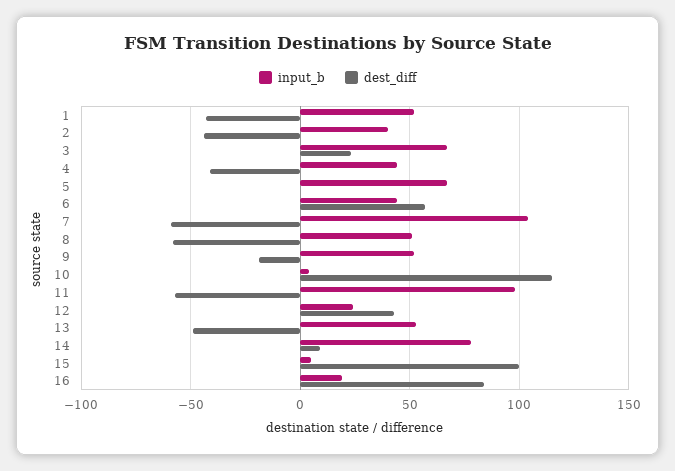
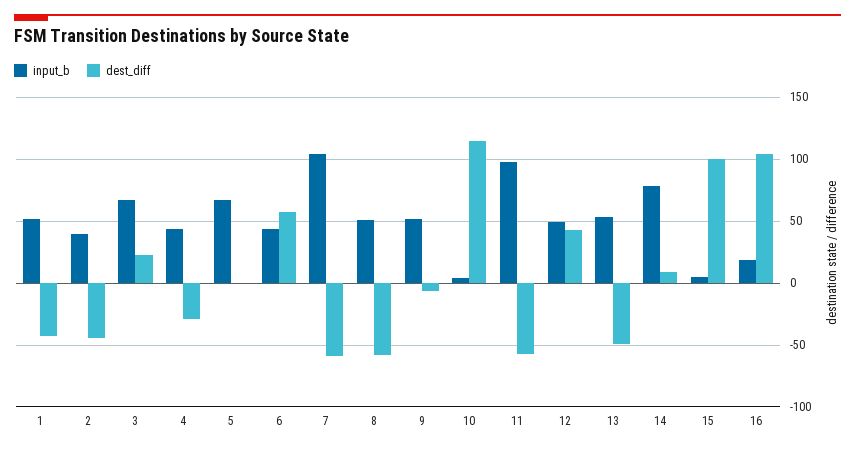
  {
    "input_b": {
      "1": 50,
      "2": 40,
      "3": 65,
      "4": 45,
      "5": 65,
      "6": 45,
      "7": 105,
      "8": 50,
      "9": 50,
      "10": 5,
      "11": 100,
-     "12": 25,
+     "12": 50,
      "13": 55,
      "14": 80,
      "15": 5,
      "16": 20
    },
    "dest_diff": {
      "1": -45,
      "2": -45,
      "3": 25,
-     "4": -40,
+     "4": -30,
      "5": 0,
      "6": 55,
      "7": -60,
      "8": -60,
-     "9": -20,
+     "9": -5,
      "10": 115,
      "11": -55,
      "12": 45,
      "13": -50,
      "14": 10,
      "15": 100,
-     "16": 85
+     "16": 105
    }
  }

